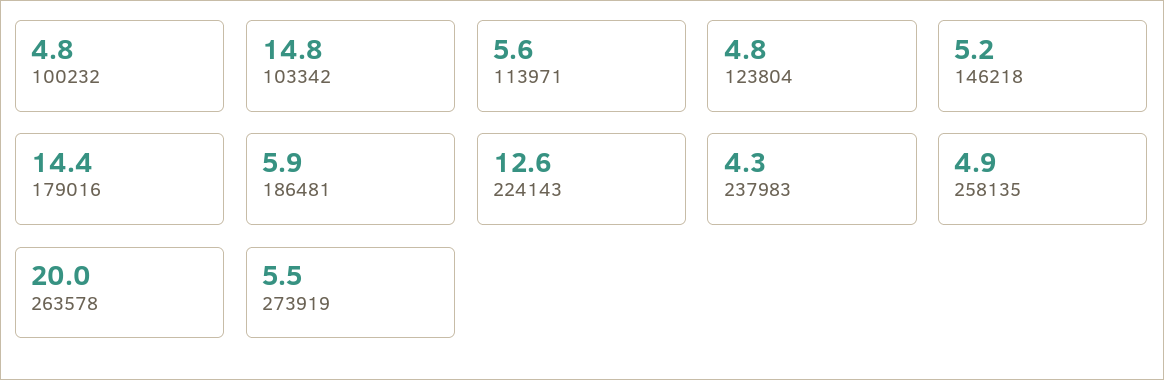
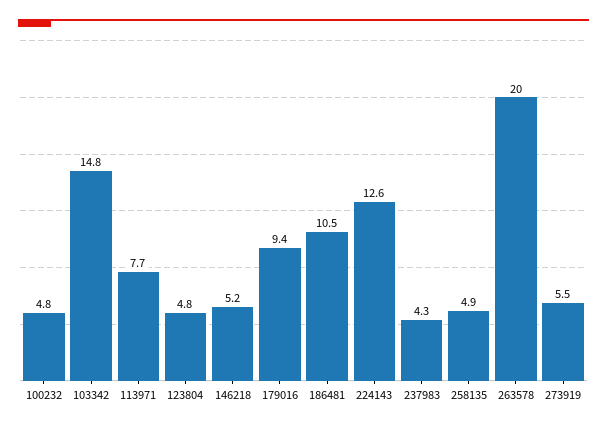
  {
    "100232": 4.8,
    "103342": 14.8,
-   "113971": 5.6,
+   "113971": 7.7,
    "123804": 4.8,
    "146218": 5.2,
-   "179016": 14.4,
+   "179016": 9.4,
-   "186481": 5.9,
+   "186481": 10.5,
    "224143": 12.6,
    "237983": 4.3,
    "258135": 4.9,
    "263578": 20,
    "273919": 5.5
  }

